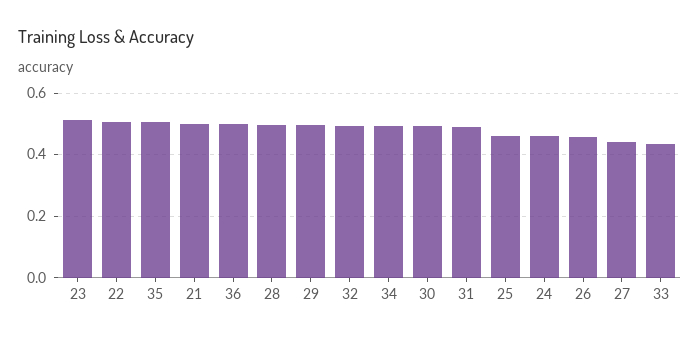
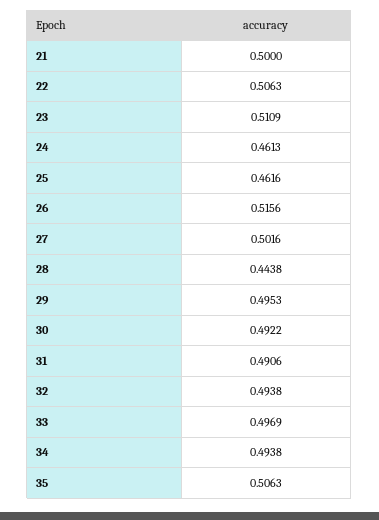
  {
    "23": 0.5109,
    "22": 0.5063,
    "35": 0.5063,
    "21": 0.5,
-   "36": 0.5,
-   "28": 0.5,
+   "28": 0.4438,
    "29": 0.4953,
    "32": 0.4938,
    "34": 0.4938,
    "30": 0.4922,
    "31": 0.4906,
    "25": 0.4616,
    "24": 0.4613,
-   "26": 0.46,
+   "26": 0.5156,
-   "27": 0.44,
+   "27": 0.5016,
-   "33": 0.44
+   "33": 0.4969
  }

